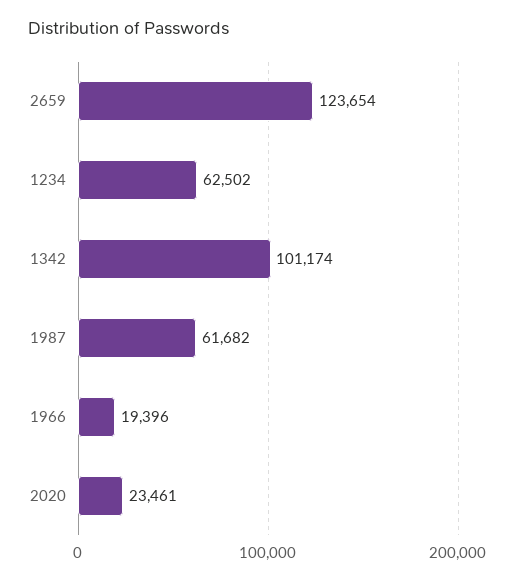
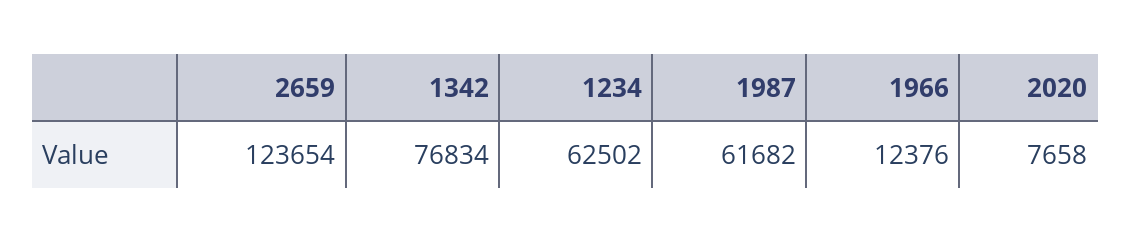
  {
    "2659": 123654,
    "1234": 62502,
-   "1342": 101174,
+   "1342": 76834,
    "1987": 61682,
-   "1966": 19396,
+   "1966": 12376,
-   "2020": 23461
+   "2020": 7658
  }

